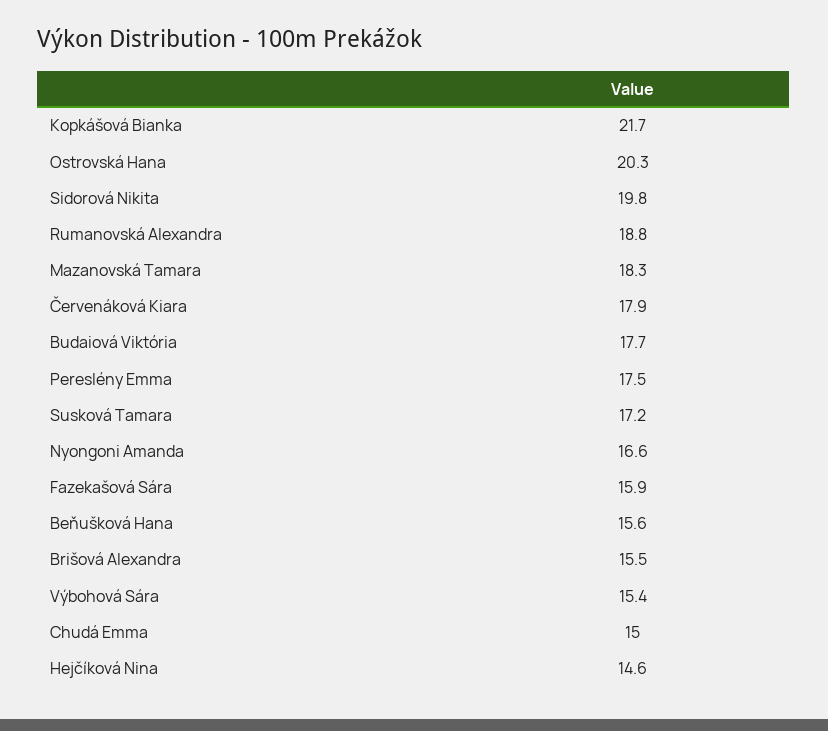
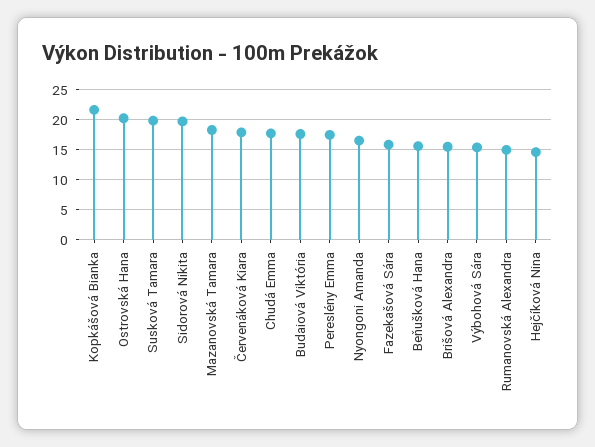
  {
    "Kopkášová Bianka": 21.7,
    "Ostrovská Hana": 20.3,
    "Sidorová Nikita": 19.8,
-   "Rumanovská Alexandra": 18.8,
+   "Rumanovská Alexandra": 15,
    "Mazanovská Tamara": 18.3,
    "Červenáková Kiara": 17.9,
    "Budaiová Viktória": 17.7,
    "Pereslény Emma": 17.5,
-   "Susková Tamara": 17.2,
+   "Susková Tamara": 20,
    "Nyongoni Amanda": 16.6,
    "Fazekašová Sára": 15.9,
    "Beňušková Hana": 15.6,
    "Brišová Alexandra": 15.5,
    "Výbohová Sára": 15.4,
-   "Chudá Emma": 15,
+   "Chudá Emma": 18,
    "Hejčíková Nina": 14.6
  }

